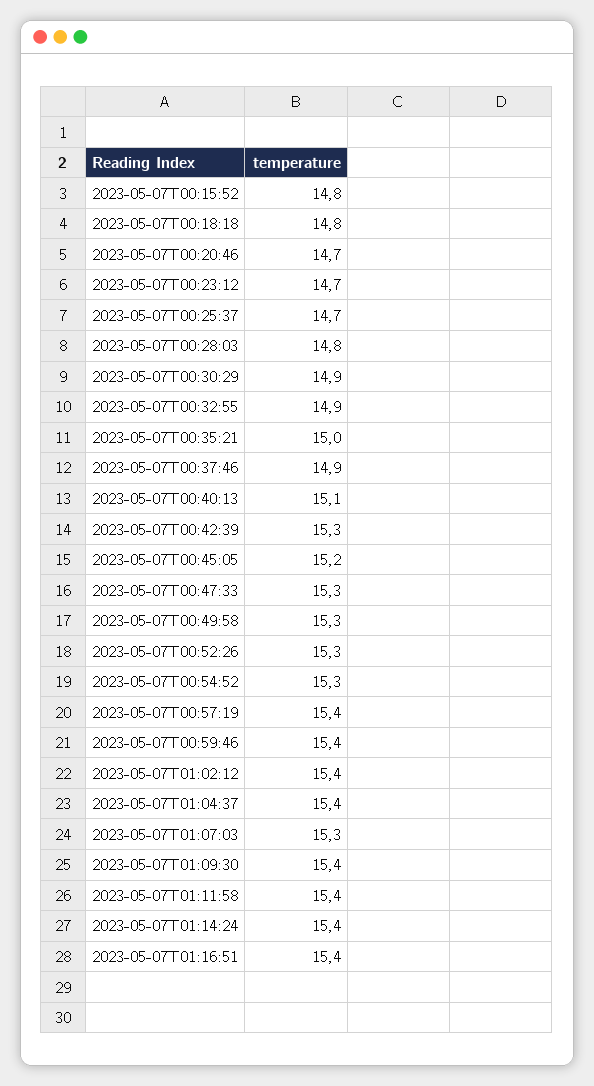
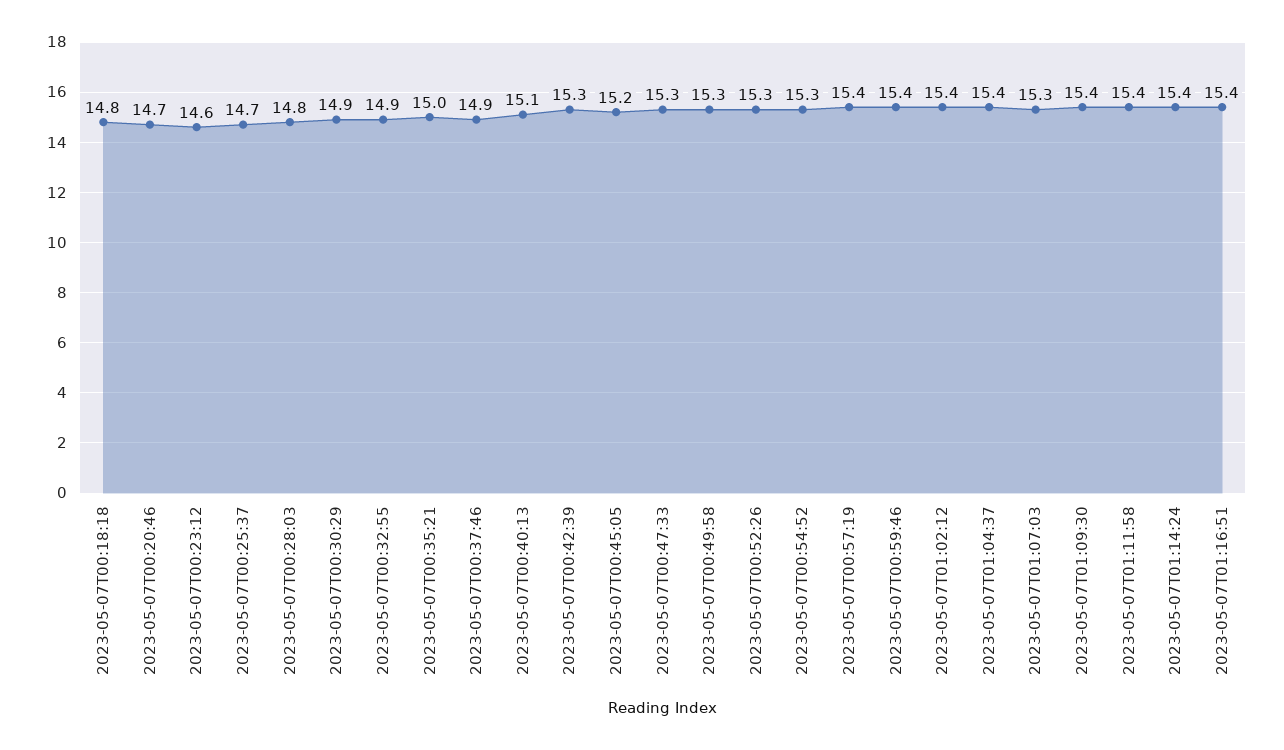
  {
-   "2023-05-07T00:15:52": 14.8,
    "2023-05-07T00:18:18": 14.8,
    "2023-05-07T00:20:46": 14.7,
-   "2023-05-07T00:23:12": 14.7,
+   "2023-05-07T00:23:12": 14.6,
    "2023-05-07T00:25:37": 14.7,
    "2023-05-07T00:28:03": 14.8,
    "2023-05-07T00:30:29": 14.9,
    "2023-05-07T00:32:55": 14.9,
    "2023-05-07T00:35:21": 15,
    "2023-05-07T00:37:46": 14.9,
    "2023-05-07T00:40:13": 15.1,
    "2023-05-07T00:42:39": 15.3,
    "2023-05-07T00:45:05": 15.2,
    "2023-05-07T00:47:33": 15.3,
    "2023-05-07T00:49:58": 15.3,
    "2023-05-07T00:52:26": 15.3,
    "2023-05-07T00:54:52": 15.3,
    "2023-05-07T00:57:19": 15.4,
    "2023-05-07T00:59:46": 15.4,
    "2023-05-07T01:02:12": 15.4,
    "2023-05-07T01:04:37": 15.4,
    "2023-05-07T01:07:03": 15.3,
    "2023-05-07T01:09:30": 15.4,
    "2023-05-07T01:11:58": 15.4,
    "2023-05-07T01:14:24": 15.4,
    "2023-05-07T01:16:51": 15.4
  }

